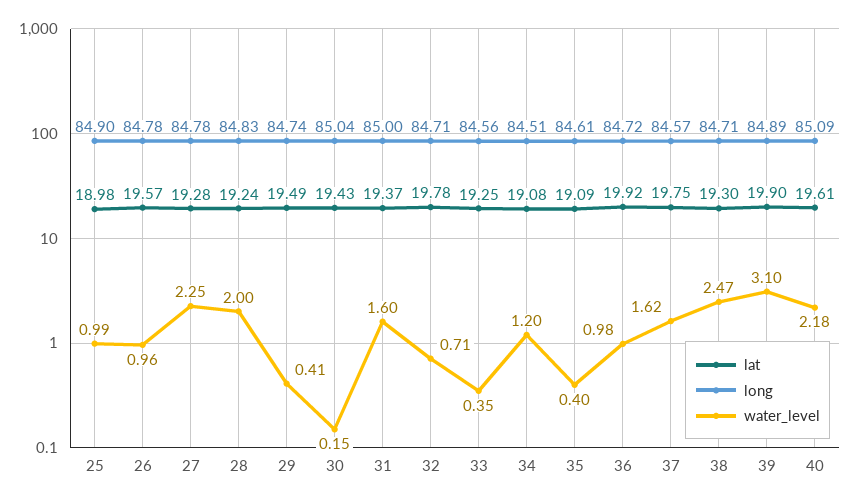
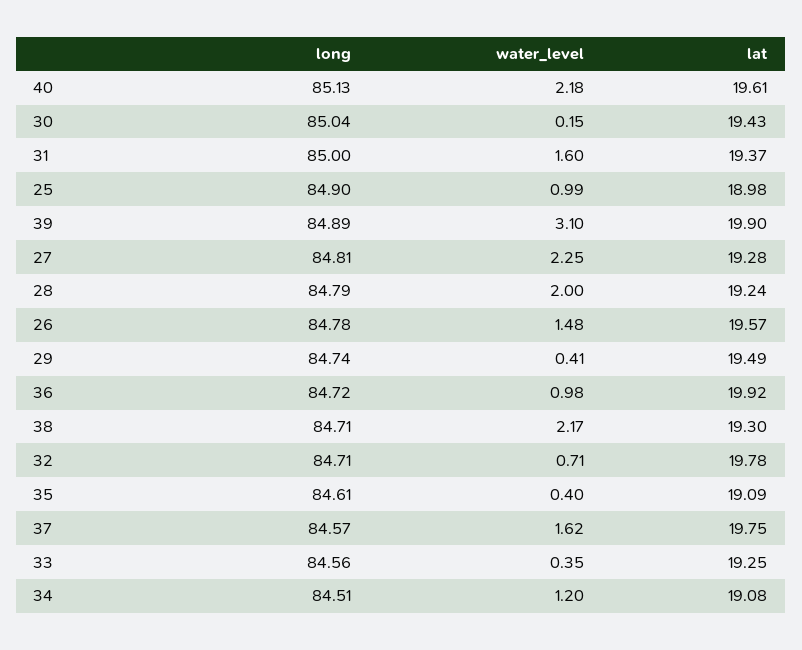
  {
    "lat": {
      "25": 18.98,
      "26": 19.57,
      "27": 19.28,
      "28": 19.24,
      "29": 19.49,
      "30": 19.43,
      "31": 19.37,
      "32": 19.78,
      "33": 19.25,
      "34": 19.08,
      "35": 19.09,
      "36": 19.92,
      "37": 19.75,
      "38": 19.3,
      "39": 19.9,
      "40": 19.61
    },
    "long": {
      "25": 84.9,
      "26": 84.78,
-     "27": 84.78,
+     "27": 84.81,
-     "28": 84.83,
+     "28": 84.79,
      "29": 84.74,
      "30": 85.04,
      "31": 85,
      "32": 84.71,
      "33": 84.56,
      "34": 84.51,
      "35": 84.61,
      "36": 84.72,
      "37": 84.57,
      "38": 84.71,
      "39": 84.89,
-     "40": 85.09
+     "40": 85.13
    },
    "water_level": {
      "25": 0.99,
-     "26": 0.96,
+     "26": 1.48,
      "27": 2.25,
      "28": 2,
      "29": 0.41,
      "30": 0.15,
      "31": 1.6,
      "32": 0.71,
      "33": 0.35,
      "34": 1.2,
      "35": 0.4,
      "36": 0.98,
      "37": 1.62,
-     "38": 2.47,
+     "38": 2.17,
      "39": 3.1,
      "40": 2.18
    }
  }

